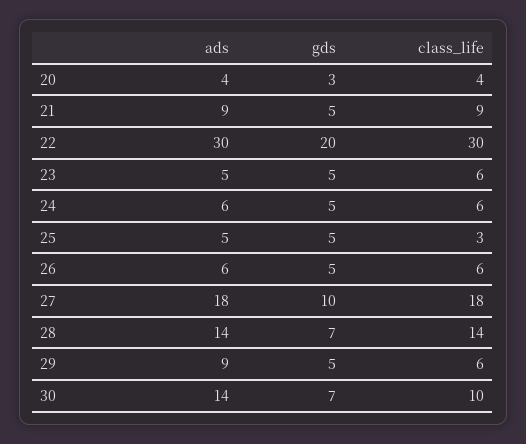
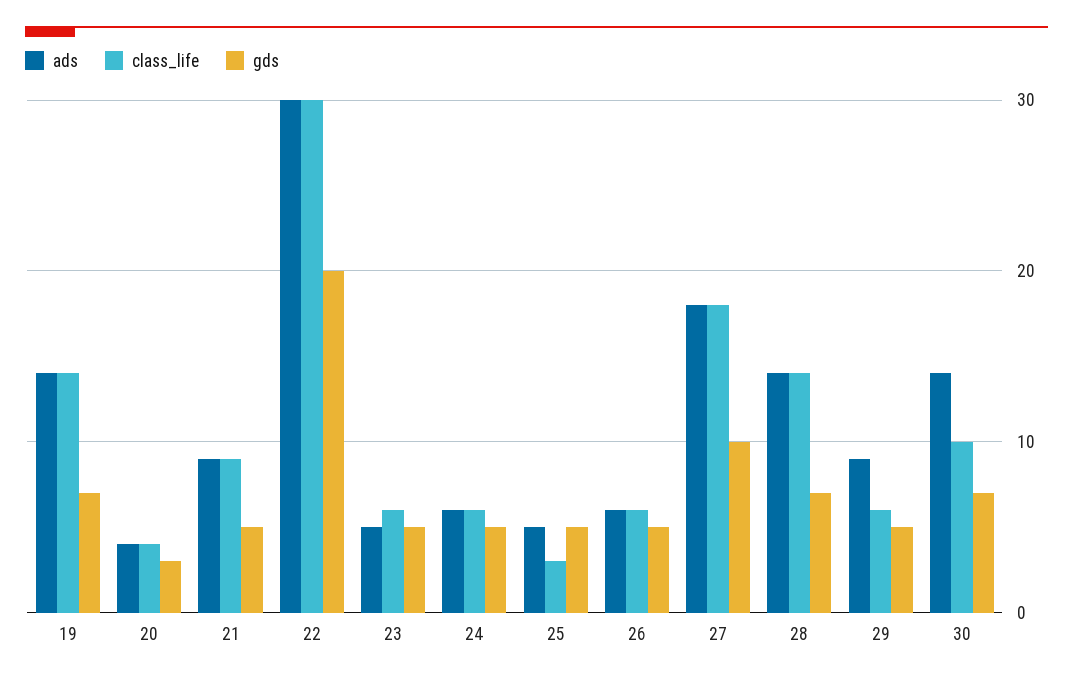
  {
    "ads": {
      "20": 4,
      "21": 9,
      "22": 30,
      "23": 5,
      "24": 6,
      "25": 5,
      "26": 6,
      "27": 18,
      "28": 14,
      "29": 9,
-     "30": 14
+     "30": 14,
+     "19": 14
    },
    "gds": {
      "20": 3,
      "21": 5,
      "22": 20,
      "23": 5,
      "24": 5,
      "25": 5,
      "26": 5,
      "27": 10,
      "28": 7,
      "29": 5,
-     "30": 7
+     "30": 7,
+     "19": 7
    },
    "class_life": {
      "20": 4,
      "21": 9,
      "22": 30,
      "23": 6,
      "24": 6,
      "25": 3,
      "26": 6,
      "27": 18,
      "28": 14,
      "29": 6,
-     "30": 10
+     "30": 10,
+     "19": 14
    }
  }

